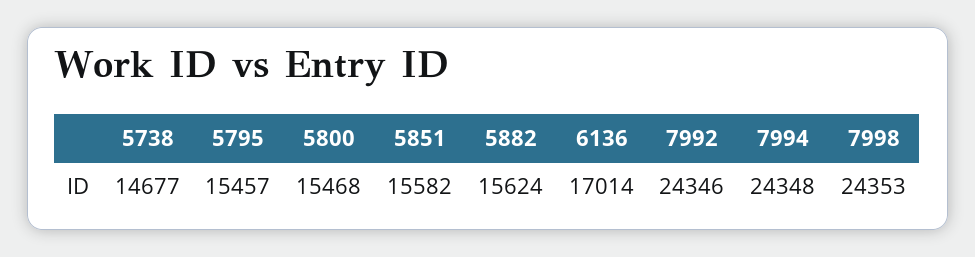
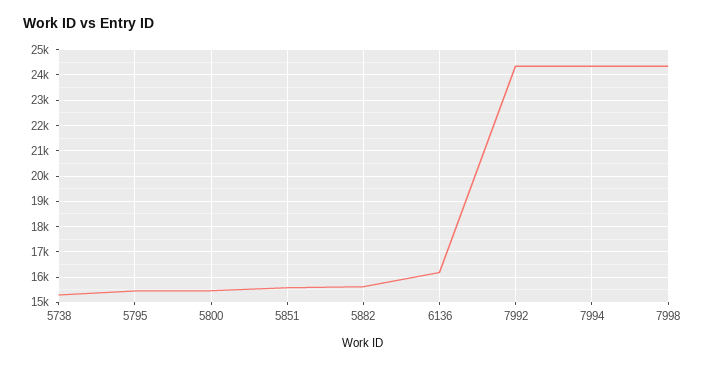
  {
-   "5738": 14677,
+   "5738": 15250,
    "5795": 15457,
    "5800": 15468,
    "5851": 15582,
    "5882": 15624,
-   "6136": 17014,
+   "6136": 16250,
    "7992": 24346,
    "7994": 24348,
    "7998": 24353
  }

